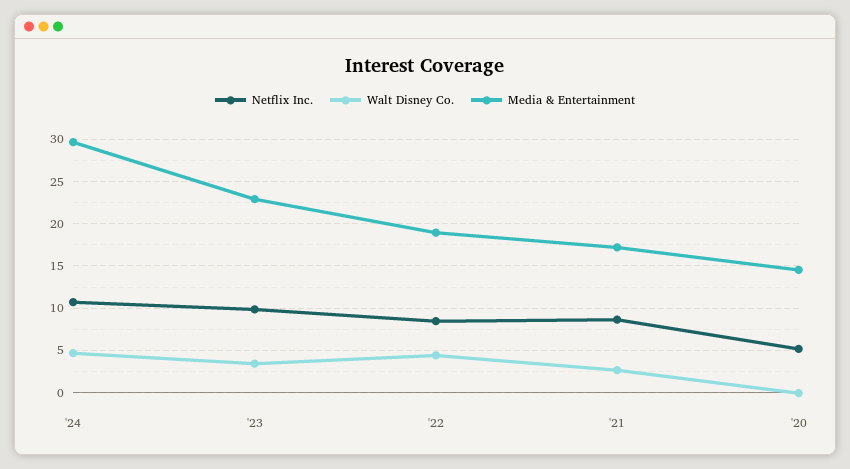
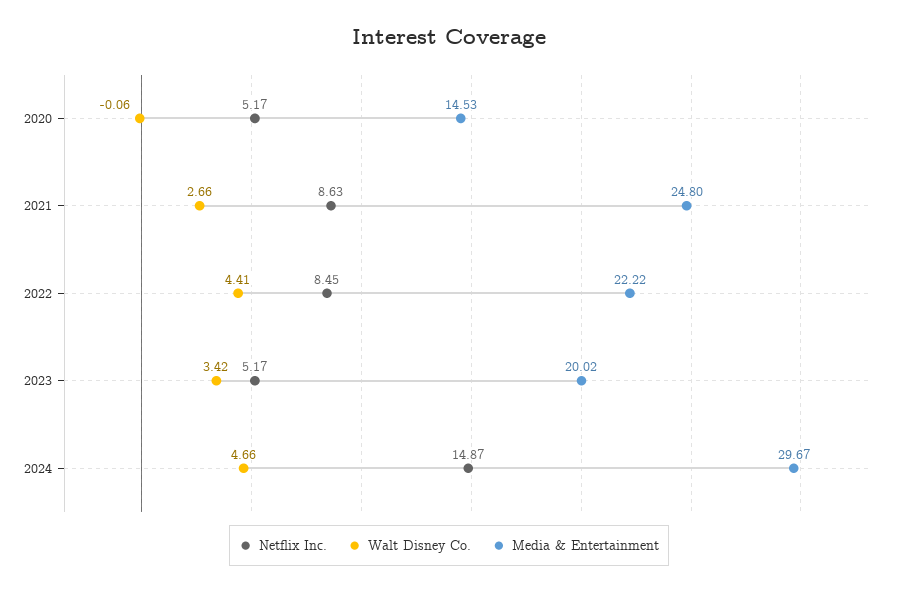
  {
    "Netflix Inc.": {
-     "'24": 11,
+     "'24": 14.87,
-     "'23": 10,
+     "'23": 5.17,
      "'22": 8.45,
      "'21": 8.63,
      "'20": 5.17
    },
    "Walt Disney Co.": {
      "'24": 4.66,
      "'23": 3.42,
      "'22": 4.41,
      "'21": 2.66,
      "'20": -0.06
    },
    "Media & Entertainment": {
      "'24": 29.67,
-     "'23": 23,
+     "'23": 20.02,
-     "'22": 19,
+     "'22": 22.22,
-     "'21": 17,
+     "'21": 24.8,
      "'20": 14.53
    }
  }

